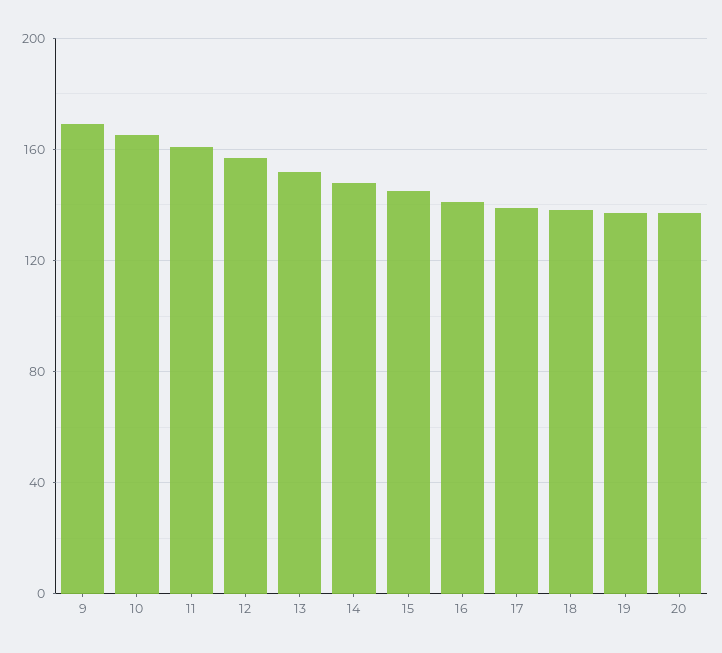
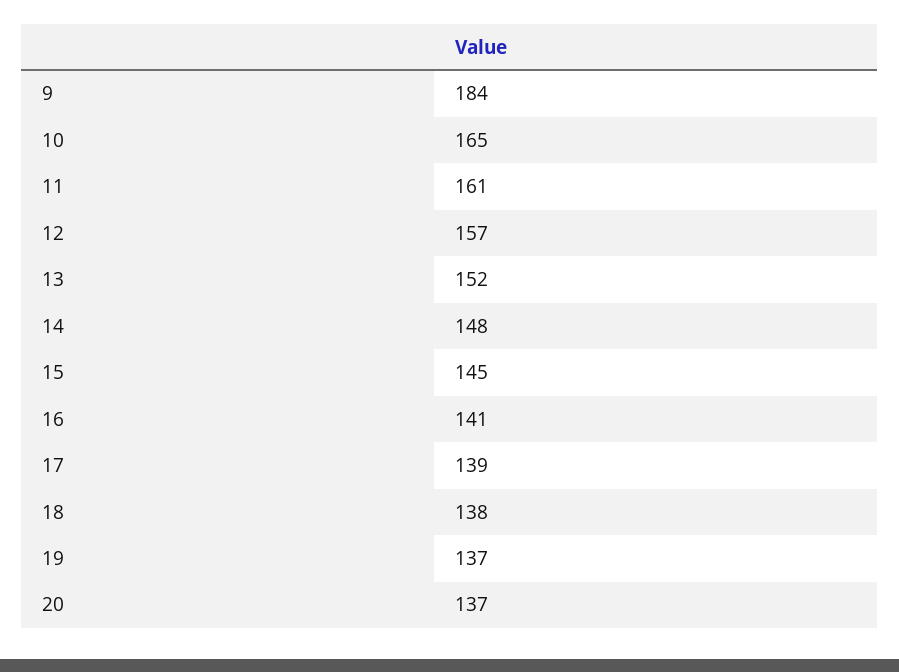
  {
-   "9": 170,
+   "9": 184,
    "10": 165,
    "11": 161,
    "12": 157,
    "13": 152,
    "14": 148,
    "15": 145,
    "16": 141,
    "17": 139,
    "18": 138,
    "19": 137,
    "20": 137
  }

